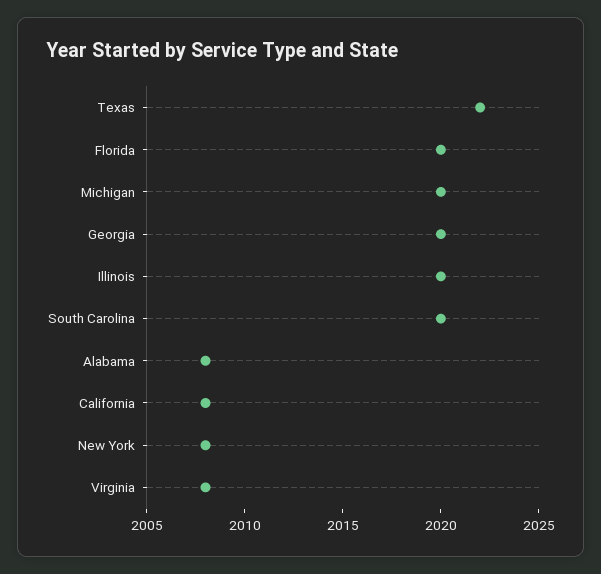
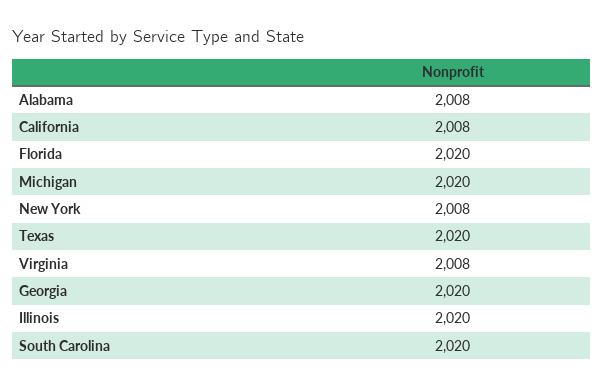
  {
-   "Texas": 2022,
+   "Texas": 2020,
    "Florida": 2020,
    "Michigan": 2020,
    "Georgia": 2020,
    "Illinois": 2020,
    "South Carolina": 2020,
    "Alabama": 2008,
    "California": 2008,
    "New York": 2008,
    "Virginia": 2008
  }

